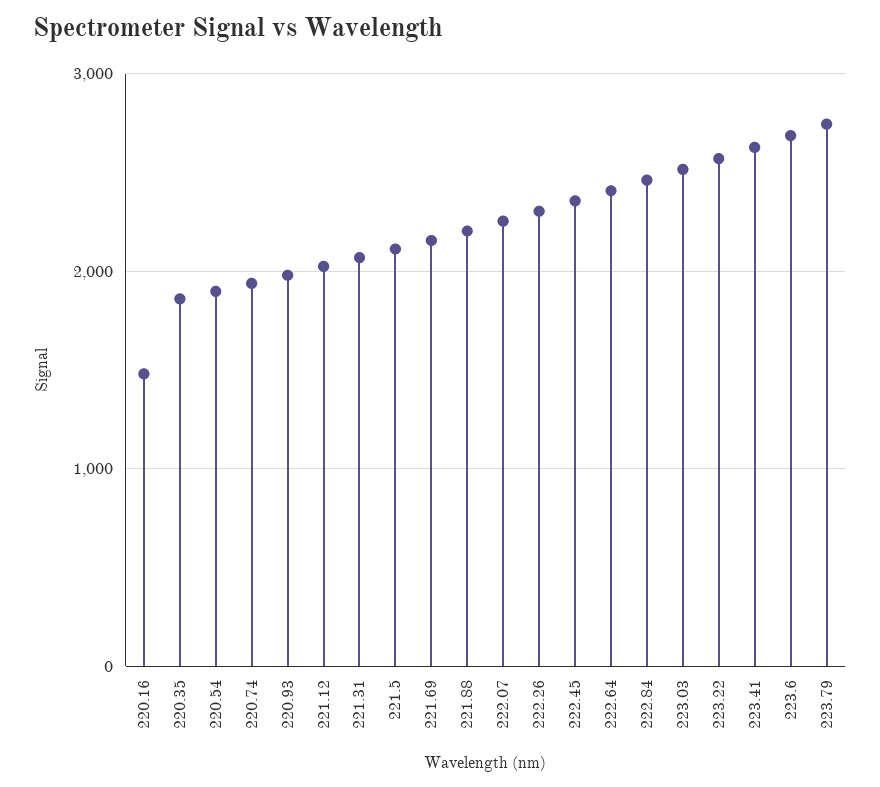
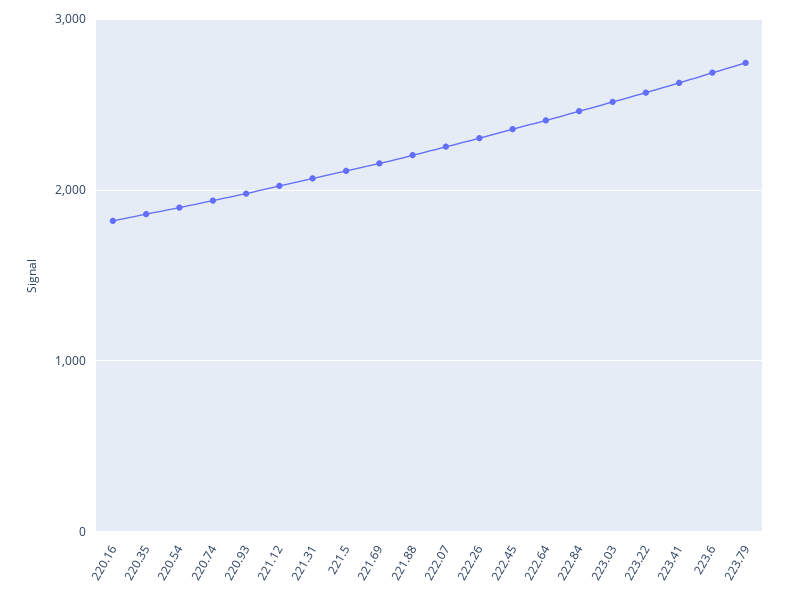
  {
-   "220.16": 1500,
+   "220.16": 1800,
    "220.35": 1900,
    "220.54": 1900,
    "220.74": 1900,
    "220.93": 2000,
    "221.12": 2000,
    "221.31": 2100,
    "221.5": 2100,
    "221.69": 2200,
    "221.88": 2200,
    "222.07": 2300,
    "222.26": 2300,
    "222.45": 2400,
    "222.64": 2400,
    "222.84": 2500,
    "223.03": 2500,
    "223.22": 2600,
    "223.41": 2600,
    "223.6": 2700,
    "223.79": 2700
  }

